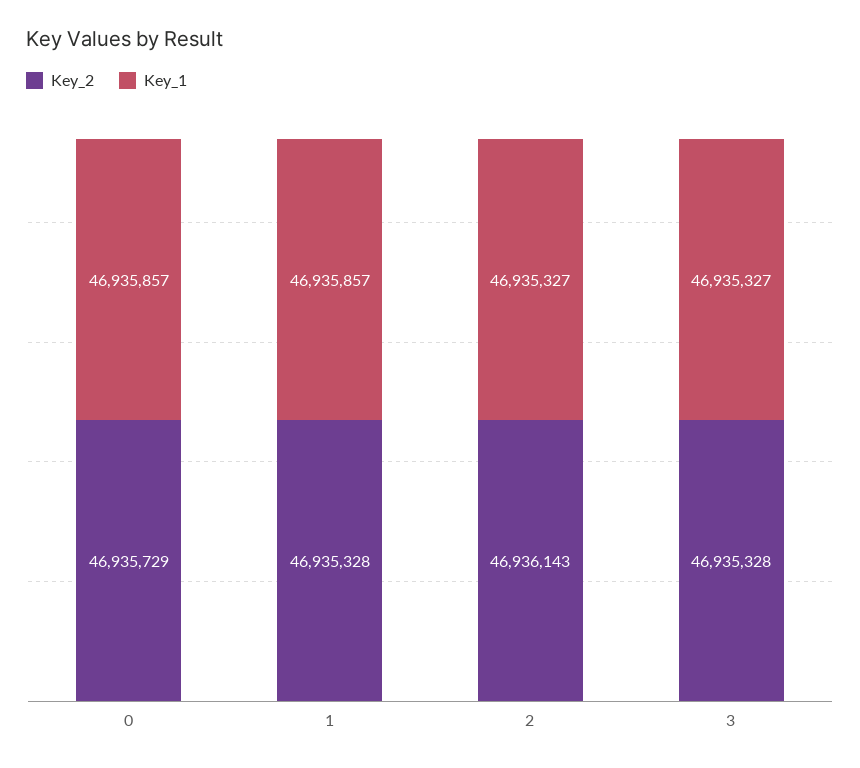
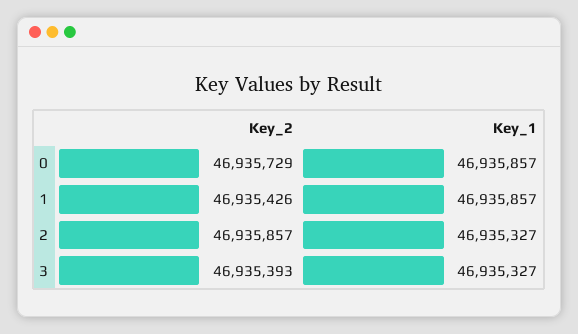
  {
    "Key_2": {
      "0": 46935729,
-     "1": 46935328,
+     "1": 46935426,
-     "2": 46936143,
+     "2": 46935857,
-     "3": 46935328
+     "3": 46935393
    },
    "Key_1": {
      "0": 46935857,
      "1": 46935857,
      "2": 46935327,
      "3": 46935327
    }
  }

